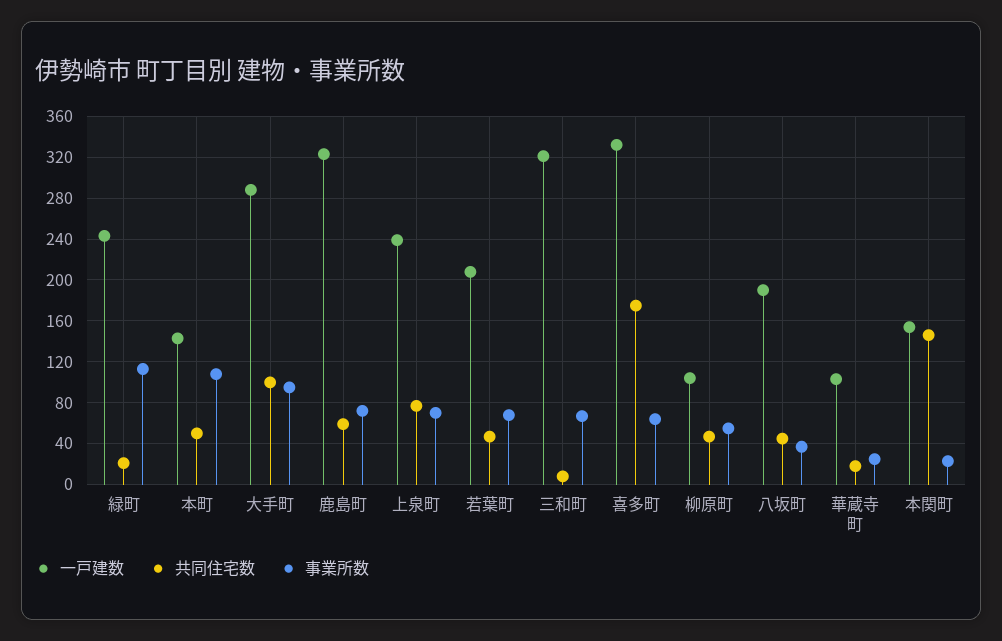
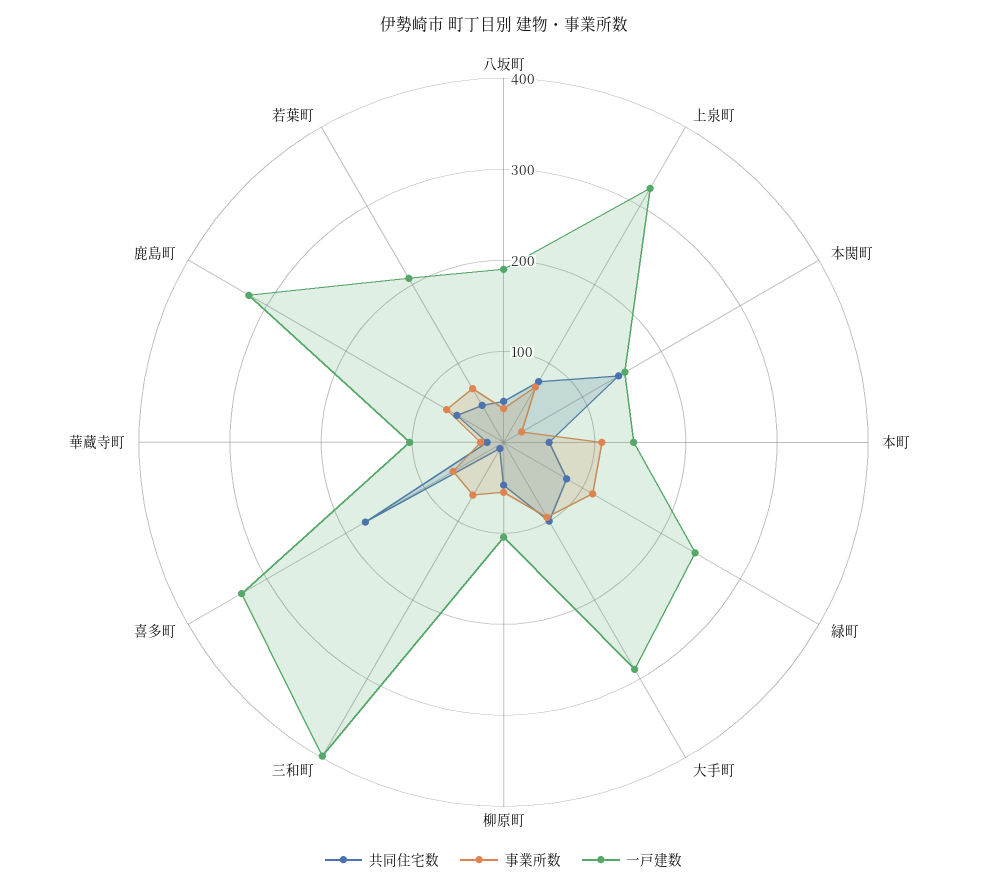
  {
    "一戸建数": {
      "緑町": 240,
      "本町": 140,
      "大手町": 290,
      "鹿島町": 320,
-     "上泉町": 240,
+     "上泉町": 320,
      "若葉町": 210,
-     "三和町": 320,
+     "三和町": 400,
      "喜多町": 330,
      "柳原町": 100,
      "八坂町": 190,
      "華蔵寺町": 100,
      "本関町": 150
    },
    "共同住宅数": {
-     "緑町": 20,
+     "緑町": 80,
      "本町": 50,
      "大手町": 100,
      "鹿島町": 60,
      "上泉町": 80,
      "若葉町": 50,
      "三和町": 10,
      "喜多町": 180,
      "柳原町": 50,
      "八坂町": 50,
      "華蔵寺町": 20,
      "本関町": 150
    },
    "事業所数": {
      "緑町": 110,
      "本町": 110,
      "大手町": 100,
      "鹿島町": 70,
      "上泉町": 70,
      "若葉町": 70,
      "三和町": 70,
      "喜多町": 60,
      "柳原町": 60,
      "八坂町": 40,
      "華蔵寺町": 30,
      "本関町": 20
    }
  }

